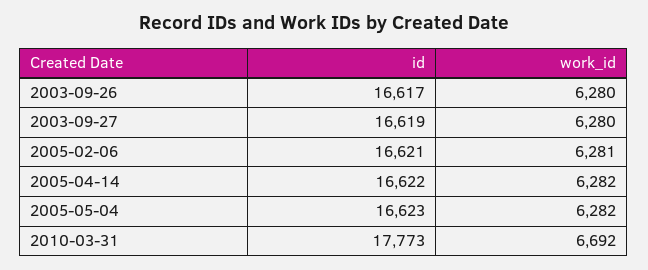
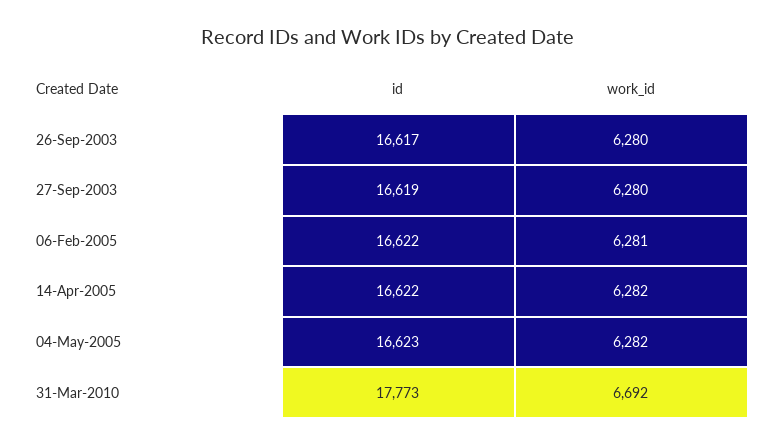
  {
    "id": {
      "2003-09-26": 16617,
      "2003-09-27": 16619,
-     "2005-02-06": 16621,
+     "2005-02-06": 16622,
      "2005-04-14": 16622,
      "2005-05-04": 16623,
      "2010-03-31": 17773
    },
    "work_id": {
      "2003-09-26": 6280,
      "2003-09-27": 6280,
      "2005-02-06": 6281,
      "2005-04-14": 6282,
      "2005-05-04": 6282,
      "2010-03-31": 6692
    }
  }

